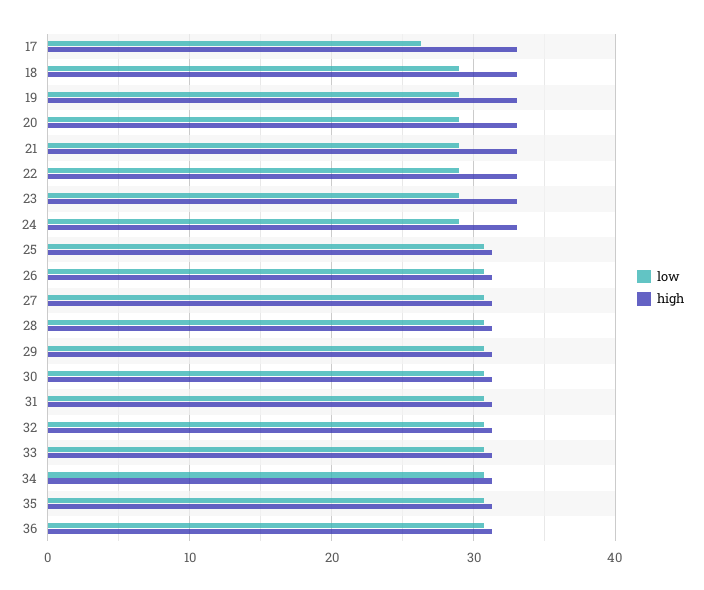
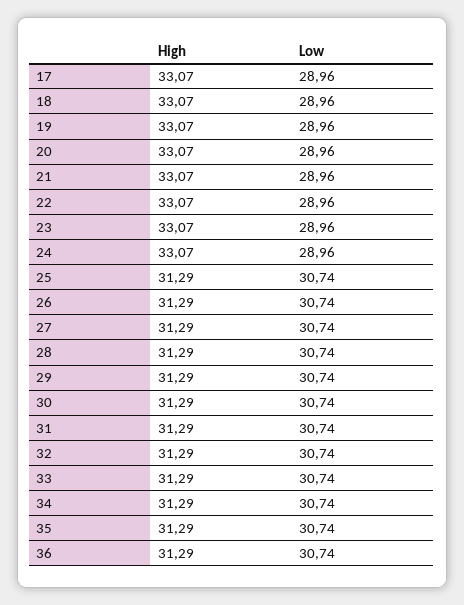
  {
    "low": {
-     "17": 26,
+     "17": 28.96,
      "18": 28.96,
      "19": 28.96,
      "20": 28.96,
      "21": 28.96,
      "22": 28.96,
      "23": 28.96,
      "24": 28.96,
      "25": 30.74,
      "26": 30.74,
      "27": 30.74,
      "28": 30.74,
      "29": 30.74,
      "30": 30.74,
      "31": 30.74,
      "32": 30.74,
      "33": 30.74,
      "34": 30.74,
      "35": 30.74,
      "36": 30.74
    },
    "high": {
      "17": 33.07,
      "18": 33.07,
      "19": 33.07,
      "20": 33.07,
      "21": 33.07,
      "22": 33.07,
      "23": 33.07,
      "24": 33.07,
      "25": 31.29,
      "26": 31.29,
      "27": 31.29,
      "28": 31.29,
      "29": 31.29,
      "30": 31.29,
      "31": 31.29,
      "32": 31.29,
      "33": 31.29,
      "34": 31.29,
      "35": 31.29,
      "36": 31.29
    }
  }

